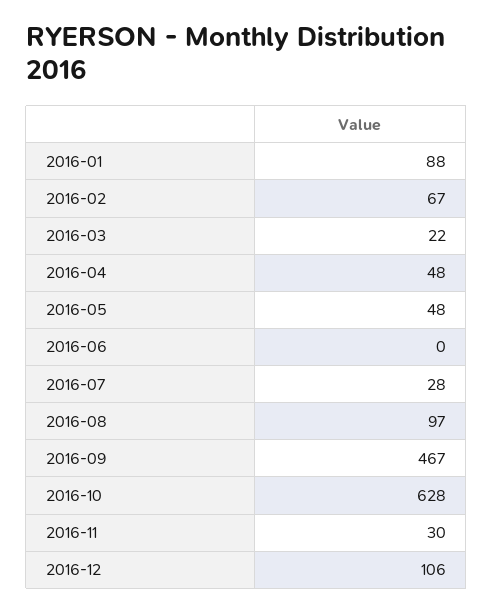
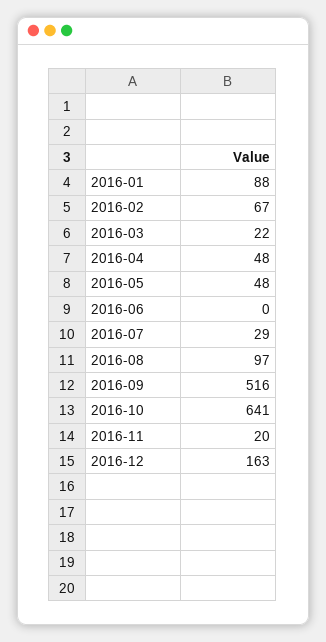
  {
    "2016-01": 88,
    "2016-02": 67,
    "2016-03": 22,
    "2016-04": 48,
    "2016-05": 48,
    "2016-06": 0,
-   "2016-07": 28,
+   "2016-07": 29,
    "2016-08": 97,
-   "2016-09": 467,
+   "2016-09": 516,
-   "2016-10": 628,
+   "2016-10": 641,
-   "2016-11": 30,
+   "2016-11": 20,
-   "2016-12": 106
+   "2016-12": 163
  }

